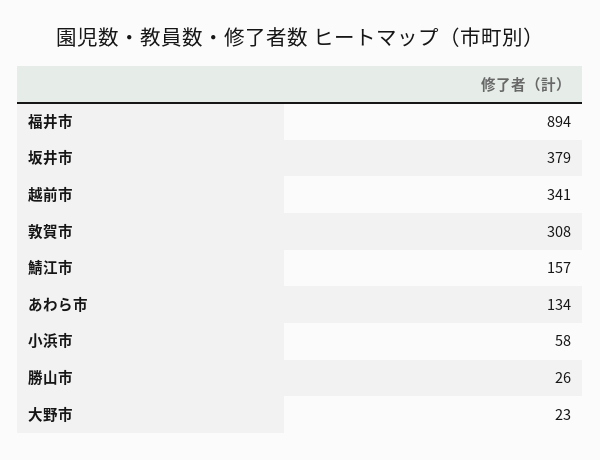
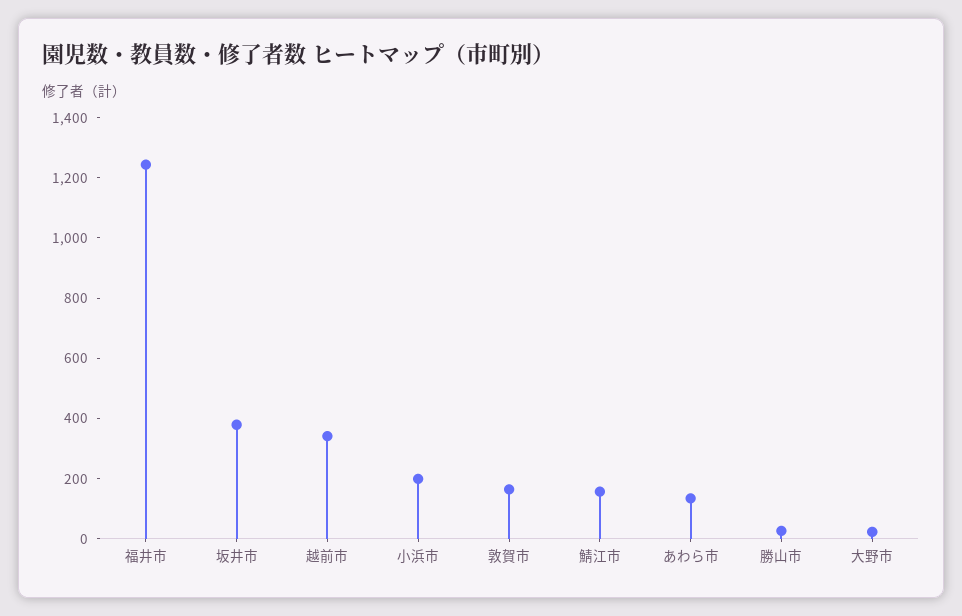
  {
-   "福井市": 894,
+   "福井市": 1250,
    "坂井市": 379,
    "越前市": 341,
-   "敦賀市": 308,
+   "敦賀市": 150,
    "鯖江市": 157,
    "あわら市": 134,
-   "小浜市": 58,
+   "小浜市": 200,
    "勝山市": 26,
    "大野市": 23
  }

